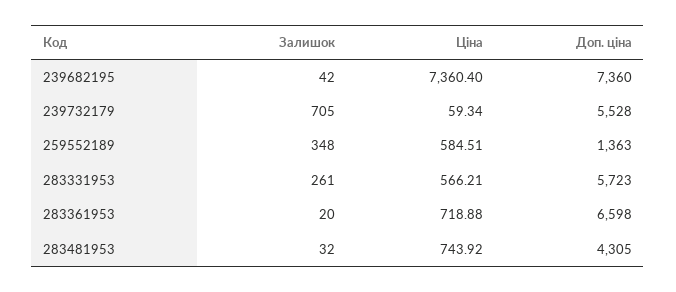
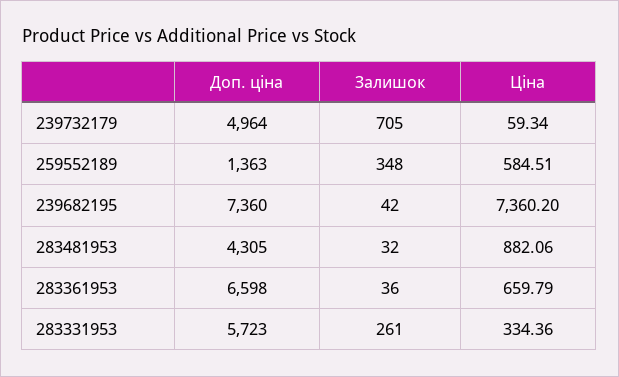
  {
    "Залишок": {
      "239682195": 42,
      "239732179": 705,
      "259552189": 348,
      "283331953": 261,
-     "283361953": 20,
+     "283361953": 36,
      "283481953": 32
    },
    "Ціна": {
-     "239682195": 7360.4,
+     "239682195": 7360.2,
      "239732179": 59.34,
      "259552189": 584.51,
-     "283331953": 566.21,
+     "283331953": 334.36,
-     "283361953": 718.88,
+     "283361953": 659.79,
-     "283481953": 743.92
+     "283481953": 882.06
    },
    "Доп. ціна": {
      "239682195": 7360,
-     "239732179": 5528,
+     "239732179": 4964,
      "259552189": 1363,
      "283331953": 5723,
      "283361953": 6598,
      "283481953": 4305
    }
  }

